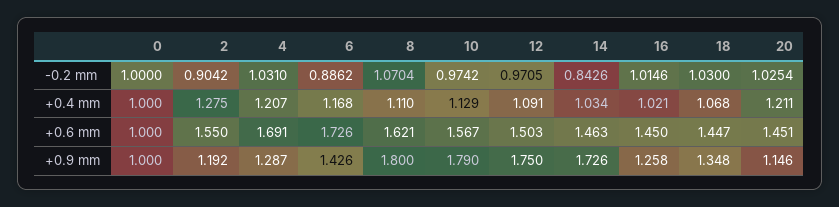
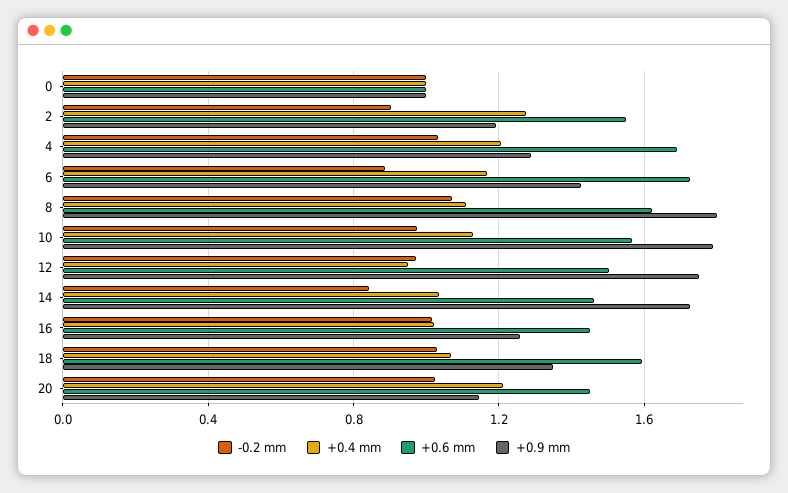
  {
    "-0.2 mm": {
      "0": 1,
      "2": 0.9042,
      "4": 1.031,
      "6": 0.8862,
      "8": 1.0704,
      "10": 0.9742,
      "12": 0.9705,
      "14": 0.8426,
      "16": 1.0146,
      "18": 1.03,
      "20": 1.0254
    },
    "+0.4 mm": {
      "0": 1,
      "2": 1.275,
      "4": 1.207,
      "6": 1.168,
      "8": 1.11,
      "10": 1.129,
-     "12": 1.091,
+     "12": 0.95,
      "14": 1.034,
      "16": 1.021,
      "18": 1.068,
      "20": 1.211
    },
    "+0.6 mm": {
      "0": 1,
      "2": 1.55,
      "4": 1.691,
      "6": 1.726,
      "8": 1.621,
      "10": 1.567,
      "12": 1.503,
      "14": 1.463,
      "16": 1.45,
-     "18": 1.447,
+     "18": 1.6,
      "20": 1.451
    },
    "+0.9 mm": {
      "0": 1,
      "2": 1.192,
      "4": 1.287,
      "6": 1.426,
      "8": 1.8,
      "10": 1.79,
      "12": 1.75,
      "14": 1.726,
      "16": 1.258,
      "18": 1.348,
      "20": 1.146
    }
  }

